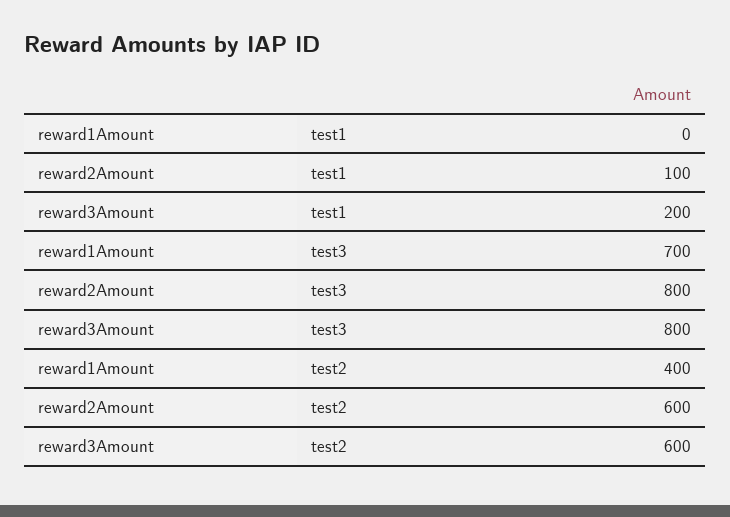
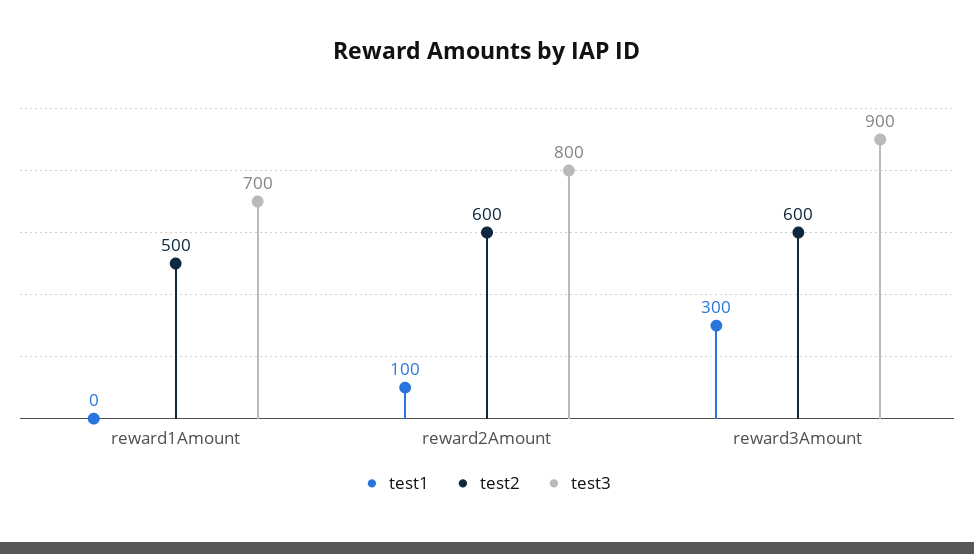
  {
    "test1": {
      "reward1Amount": 0,
      "reward2Amount": 100,
-     "reward3Amount": 200
+     "reward3Amount": 300
    },
    "test3": {
      "reward1Amount": 700,
      "reward2Amount": 800,
-     "reward3Amount": 800
+     "reward3Amount": 900
    },
    "test2": {
-     "reward1Amount": 400,
+     "reward1Amount": 500,
      "reward2Amount": 600,
      "reward3Amount": 600
    }
  }

